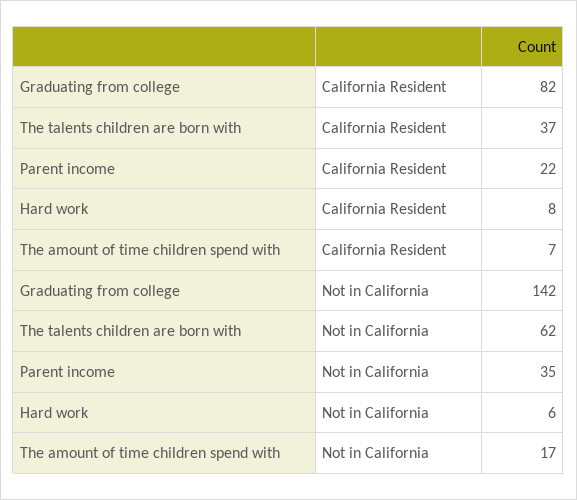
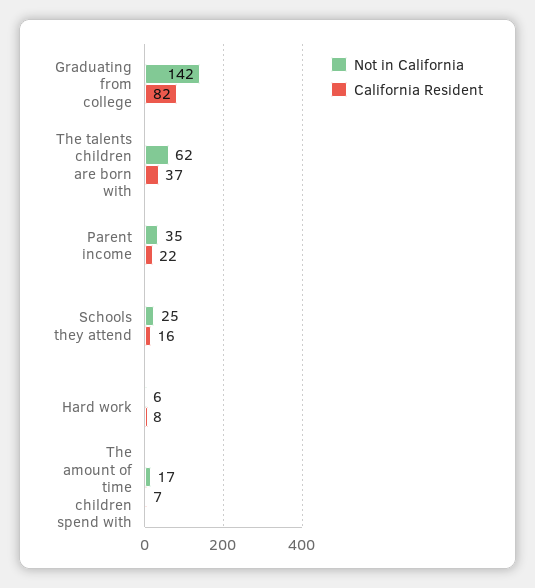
  {
    "California Resident": {
      "Graduating from college": 82,
      "The talents children are born with": 37,
      "Parent income": 22,
      "Hard work": 8,
-     "The amount of time children spend with": 7
+     "The amount of time children spend with": 7,
+     "Schools they attend": 16
    },
    "Not in California": {
      "Graduating from college": 142,
      "The talents children are born with": 62,
      "Parent income": 35,
      "Hard work": 6,
-     "The amount of time children spend with": 17
+     "The amount of time children spend with": 17,
+     "Schools they attend": 25
    }
  }

